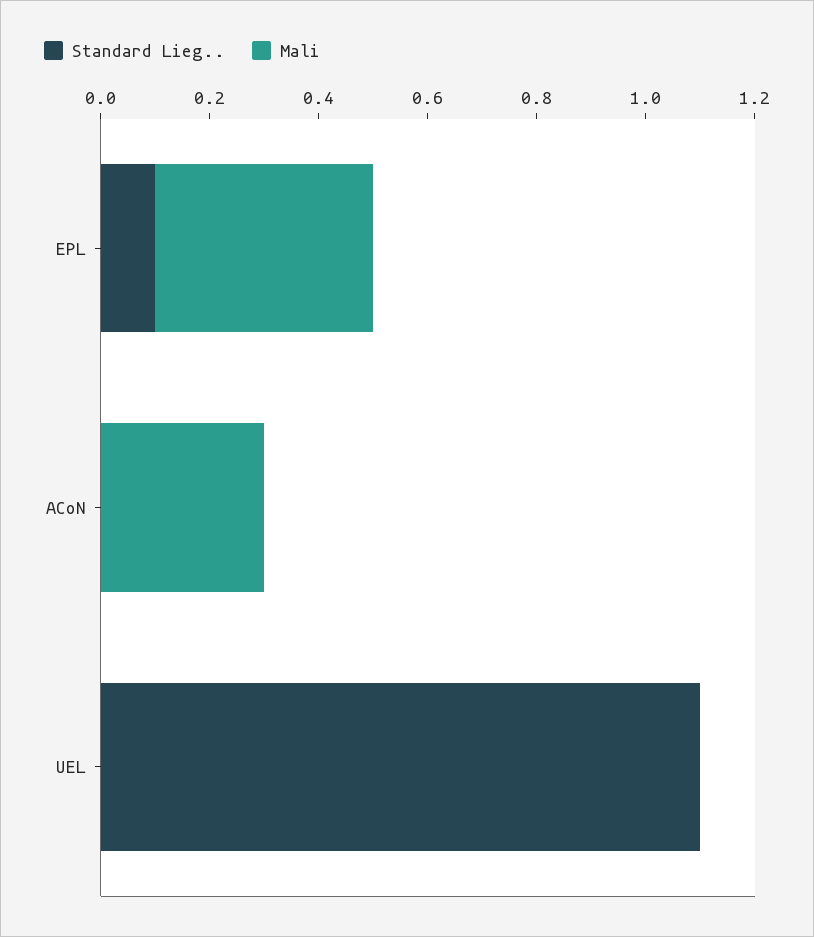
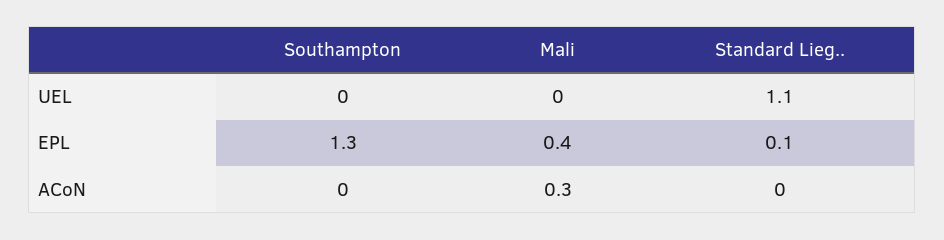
  {
    "Standard Lieg..": {
      "EPL": 0.1,
      "ACoN": 0,
      "UEL": 1.1
    },
    "Mali": {
      "EPL": 0.4,
      "ACoN": 0.3,
      "UEL": 0
-   }
+   },
+   "Southampton": {
+     "UEL": 0,
+     "EPL": 1.3,
+     "ACoN": 0
+   }
  }

